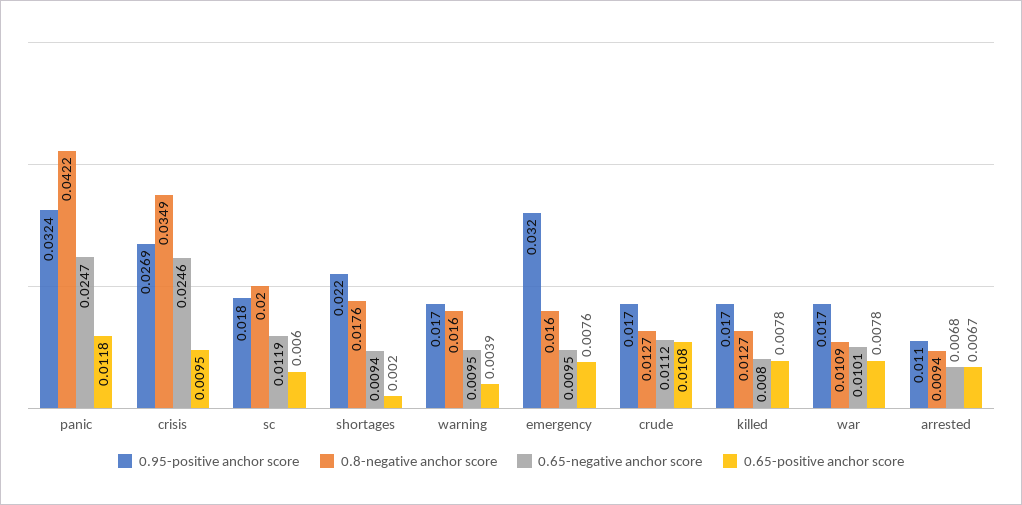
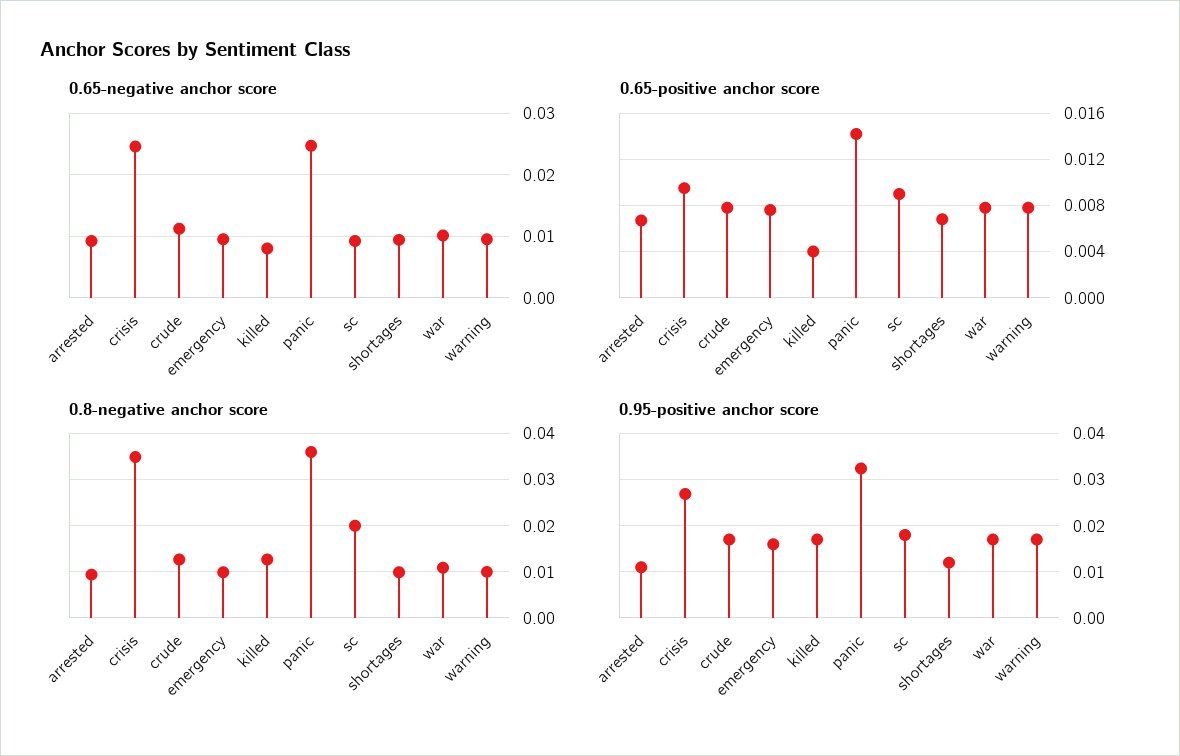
  {
    "0.95-positive anchor score": {
      "panic": 0.0324,
      "crisis": 0.0269,
      "sc": 0.018,
-     "shortages": 0.022,
+     "shortages": 0.012,
      "warning": 0.017,
-     "emergency": 0.032,
+     "emergency": 0.016,
      "crude": 0.017,
      "killed": 0.017,
      "war": 0.017,
      "arrested": 0.011
    },
    "0.8-negative anchor score": {
-     "panic": 0.0422,
+     "panic": 0.036,
      "crisis": 0.0349,
      "sc": 0.02,
-     "shortages": 0.0176,
+     "shortages": 0.01,
-     "warning": 0.016,
+     "warning": 0.01,
-     "emergency": 0.016,
+     "emergency": 0.01,
      "crude": 0.0127,
      "killed": 0.0127,
      "war": 0.0109,
      "arrested": 0.0094
    },
    "0.65-negative anchor score": {
      "panic": 0.0247,
      "crisis": 0.0246,
-     "sc": 0.0119,
+     "sc": 0.009,
      "shortages": 0.0094,
      "warning": 0.0095,
      "emergency": 0.0095,
      "crude": 0.0112,
      "killed": 0.008,
      "war": 0.0101,
-     "arrested": 0.0068
+     "arrested": 0.009
    },
    "0.65-positive anchor score": {
-     "panic": 0.0118,
+     "panic": 0.014,
      "crisis": 0.0095,
-     "sc": 0.006,
+     "sc": 0.009,
-     "shortages": 0.002,
+     "shortages": 0.007,
-     "warning": 0.0039,
+     "warning": 0.008,
      "emergency": 0.0076,
-     "crude": 0.0108,
+     "crude": 0.008,
-     "killed": 0.0078,
+     "killed": 0.004,
      "war": 0.0078,
      "arrested": 0.0067
    }
  }

